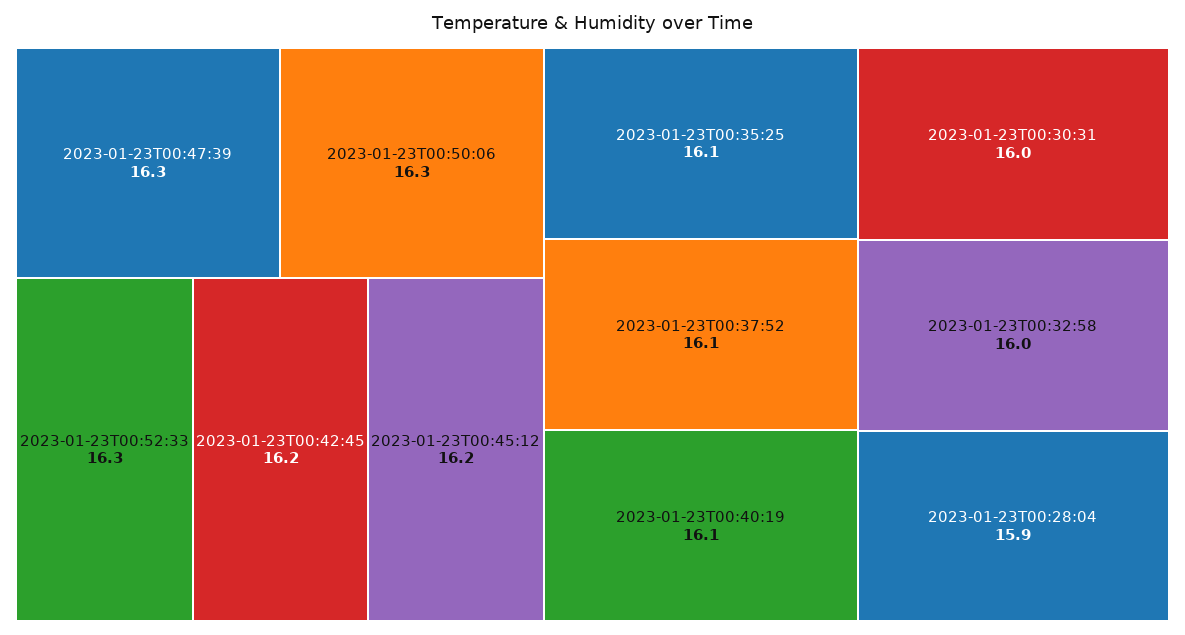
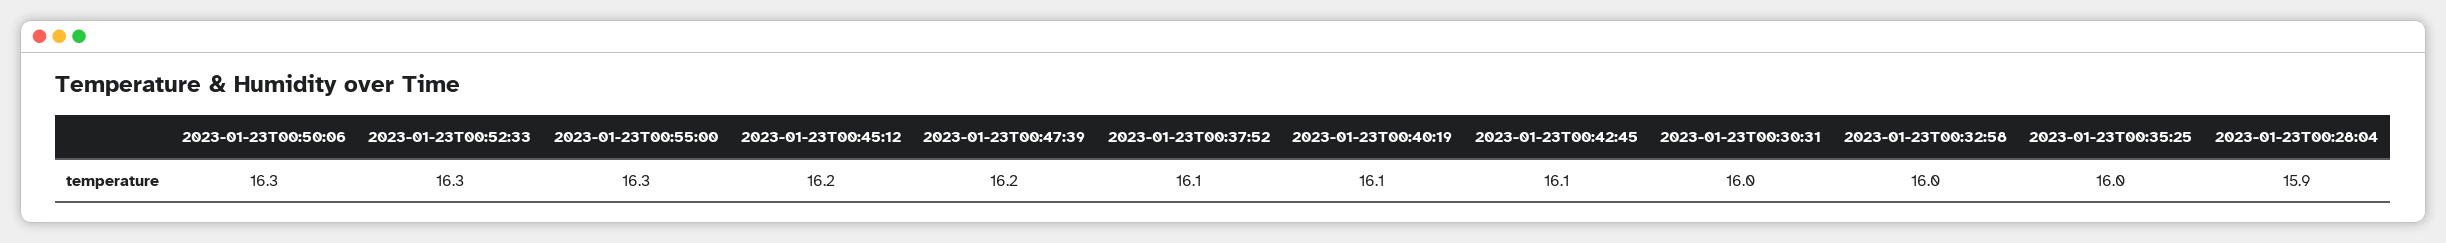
  {
-   "2023-01-23T00:47:39": 16.3,
+   "2023-01-23T00:47:39": 16.2,
    "2023-01-23T00:50:06": 16.3,
    "2023-01-23T00:52:33": 16.3,
-   "2023-01-23T00:42:45": 16.2,
+   "2023-01-23T00:42:45": 16.1,
    "2023-01-23T00:45:12": 16.2,
-   "2023-01-23T00:35:25": 16.1,
+   "2023-01-23T00:35:25": 16,
    "2023-01-23T00:37:52": 16.1,
    "2023-01-23T00:40:19": 16.1,
    "2023-01-23T00:30:31": 16,
    "2023-01-23T00:32:58": 16,
-   "2023-01-23T00:28:04": 15.9
+   "2023-01-23T00:28:04": 15.9,
+   "2023-01-23T00:55:00": 16.3
  }

